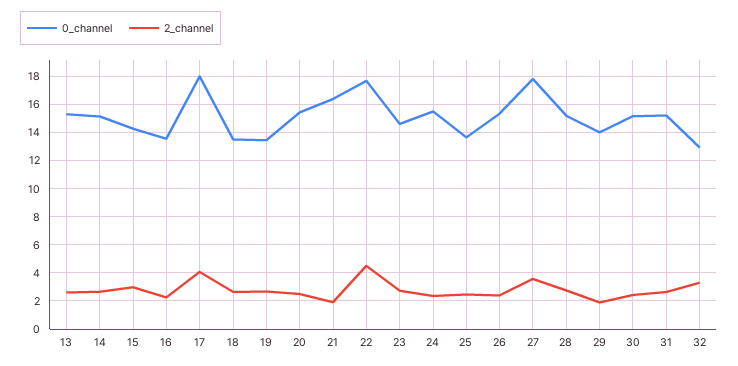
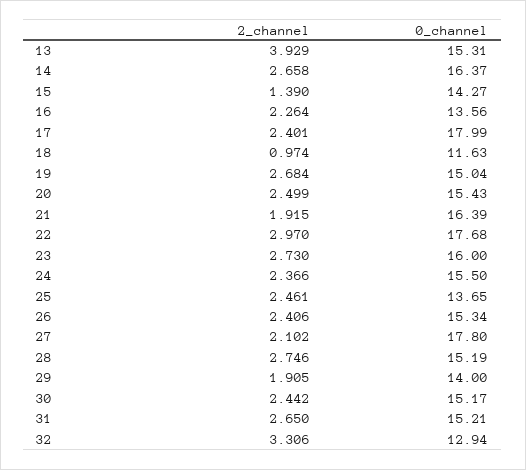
  {
    "0_channel": {
      "13": 15.31,
-     "14": 15,
+     "14": 16.37,
      "15": 14.27,
      "16": 13.56,
      "17": 17.99,
-     "18": 13.5,
+     "18": 11.63,
-     "19": 13.5,
+     "19": 15.04,
      "20": 15.43,
      "21": 16.39,
      "22": 17.68,
-     "23": 14.5,
+     "23": 16,
      "24": 15.5,
      "25": 13.65,
      "26": 15.34,
      "27": 17.8,
      "28": 15.19,
      "29": 14,
      "30": 15.17,
      "31": 15.21,
      "32": 12.94
    },
    "2_channel": {
-     "13": 2.5,
+     "13": 3.929,
      "14": 2.658,
-     "15": 3,
+     "15": 1.39,
      "16": 2.264,
-     "17": 4,
+     "17": 2.401,
-     "18": 2.5,
+     "18": 0.974,
      "19": 2.684,
      "20": 2.499,
      "21": 1.915,
-     "22": 4.5,
+     "22": 2.97,
      "23": 2.73,
      "24": 2.366,
      "25": 2.461,
      "26": 2.406,
-     "27": 3.5,
+     "27": 2.102,
      "28": 2.746,
      "29": 1.905,
      "30": 2.442,
      "31": 2.65,
      "32": 3.306
    }
  }

